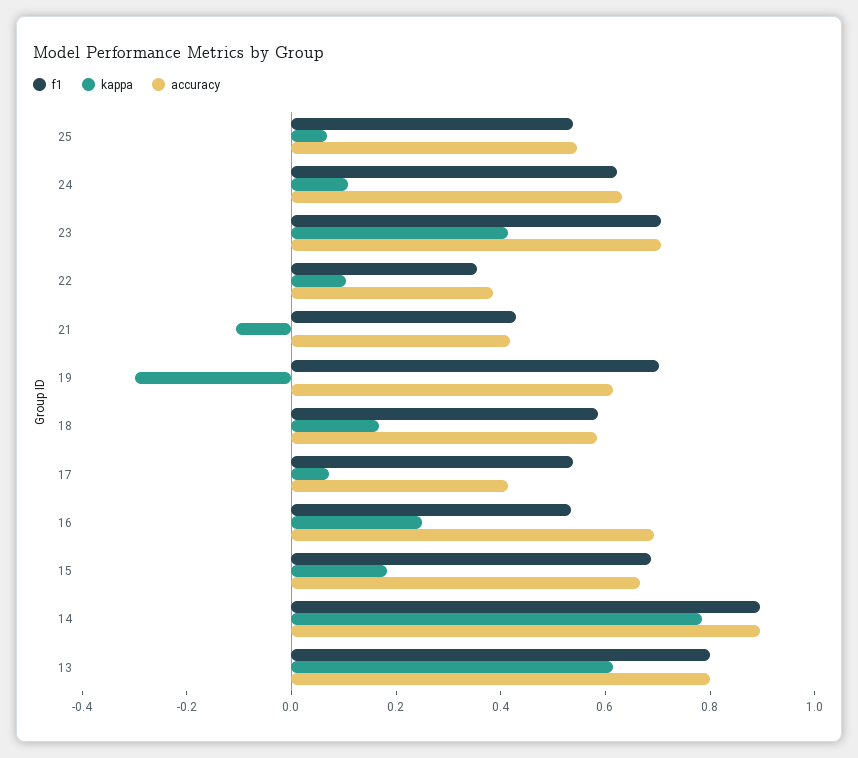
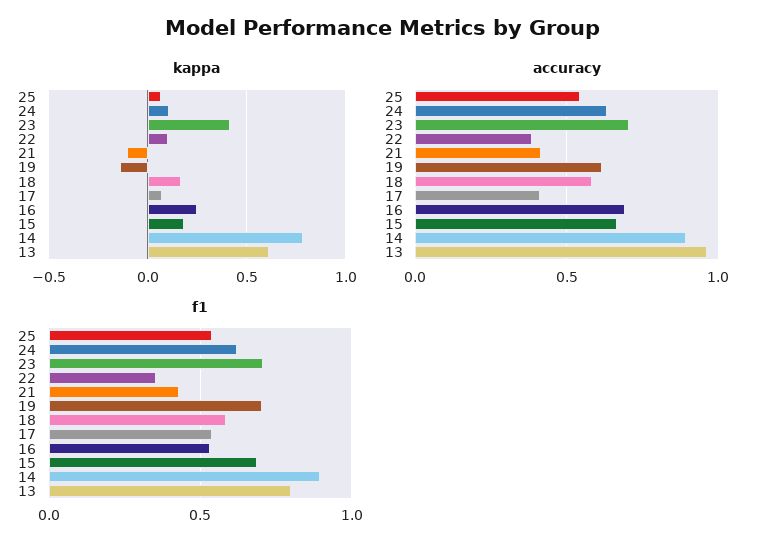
  {
    "f1": {
      "25": 0.55,
      "24": 0.6,
      "23": 0.7,
      "22": 0.35,
      "21": 0.45,
      "19": 0.7,
      "18": 0.6,
      "17": 0.55,
      "16": 0.55,
      "15": 0.7,
      "14": 0.9,
      "13": 0.8
    },
    "kappa": {
      "25": 0.05,
      "24": 0.1,
      "23": 0.4,
      "22": 0.1,
      "21": -0.1,
-     "19": -0.3,
+     "19": -0.15,
      "18": 0.15,
      "17": 0.05,
      "16": 0.25,
      "15": 0.2,
      "14": 0.8,
      "13": 0.6
    },
    "accuracy": {
      "25": 0.55,
      "24": 0.65,
      "23": 0.7,
      "22": 0.4,
      "21": 0.4,
      "19": 0.6,
      "18": 0.6,
      "17": 0.4,
      "16": 0.7,
      "15": 0.65,
      "14": 0.9,
-     "13": 0.8
+     "13": 0.95
    }
  }

